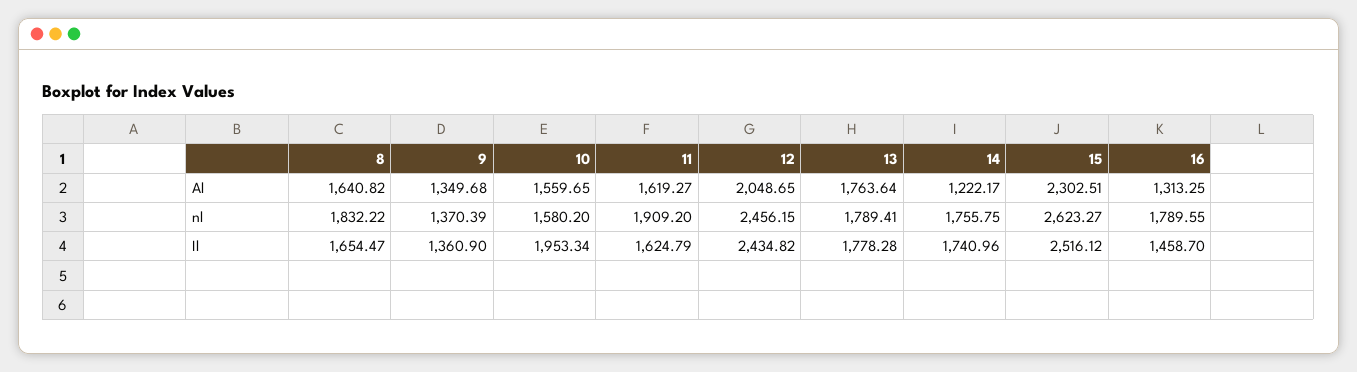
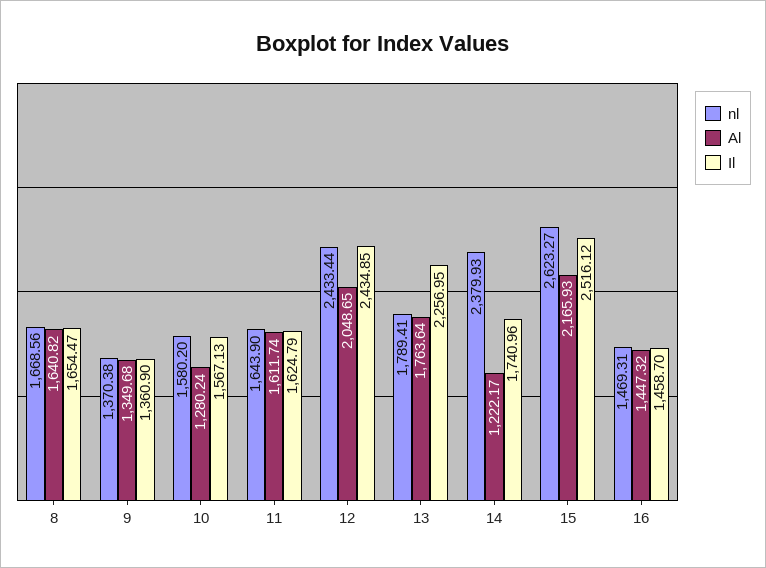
  {
    "Al": {
      "8": 1640.82,
      "9": 1349.68,
-     "10": 1559.65,
+     "10": 1280.24,
-     "11": 1619.27,
+     "11": 1611.74,
      "12": 2048.65,
      "13": 1763.64,
      "14": 1222.17,
-     "15": 2302.51,
+     "15": 2165.93,
-     "16": 1313.25
+     "16": 1447.32
    },
    "nl": {
-     "8": 1832.22,
+     "8": 1668.56,
-     "9": 1370.39,
+     "9": 1370.38,
      "10": 1580.2,
-     "11": 1909.2,
+     "11": 1643.9,
-     "12": 2456.15,
+     "12": 2433.44,
      "13": 1789.41,
-     "14": 1755.75,
+     "14": 2379.93,
      "15": 2623.27,
-     "16": 1789.55
+     "16": 1469.31
    },
    "Il": {
      "8": 1654.47,
      "9": 1360.9,
-     "10": 1953.34,
+     "10": 1567.13,
      "11": 1624.79,
-     "12": 2434.82,
+     "12": 2434.85,
-     "13": 1778.28,
+     "13": 2256.95,
      "14": 1740.96,
      "15": 2516.12,
      "16": 1458.7
    }
  }

